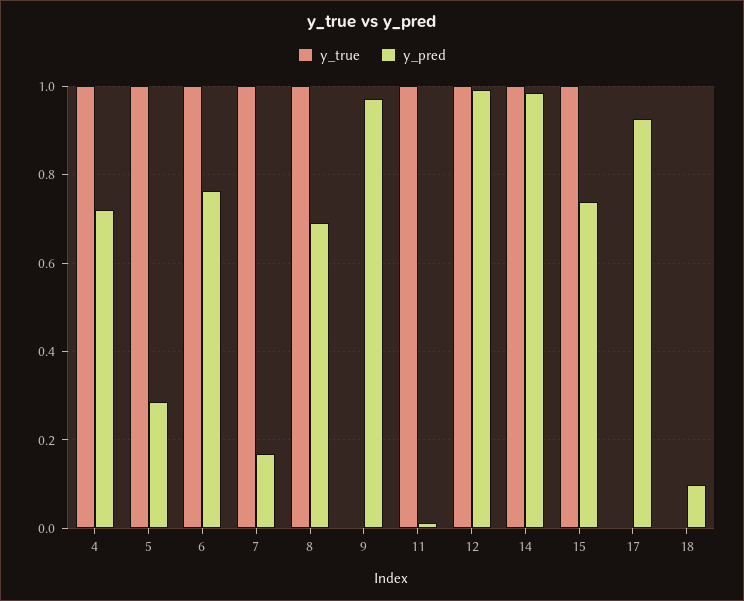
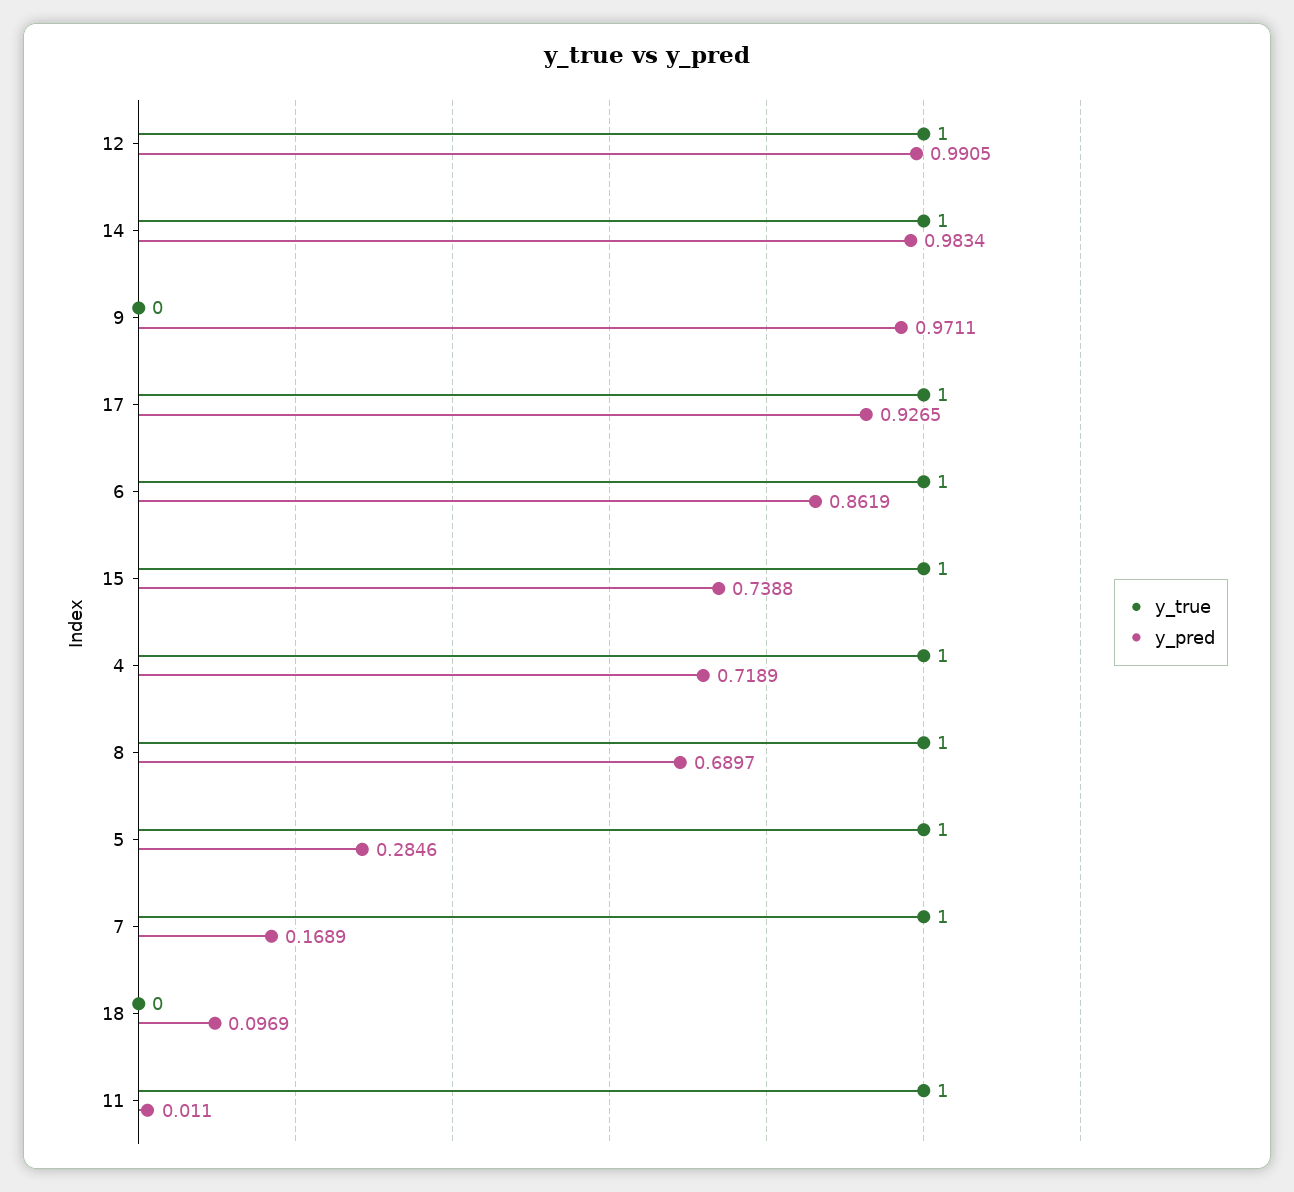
  {
    "y_true": {
      "4": 1,
      "5": 1,
      "6": 1,
      "7": 1,
      "8": 1,
      "9": 0,
      "11": 1,
      "12": 1,
      "14": 1,
      "15": 1,
-     "17": 0,
+     "17": 1,
      "18": 0
    },
    "y_pred": {
      "4": 0.7189,
      "5": 0.2846,
-     "6": 0.76,
+     "6": 0.8619,
      "7": 0.1689,
      "8": 0.6897,
      "9": 0.9711,
      "11": 0.011,
      "12": 0.9905,
      "14": 0.9834,
      "15": 0.7388,
      "17": 0.9265,
      "18": 0.0969
    }
  }

